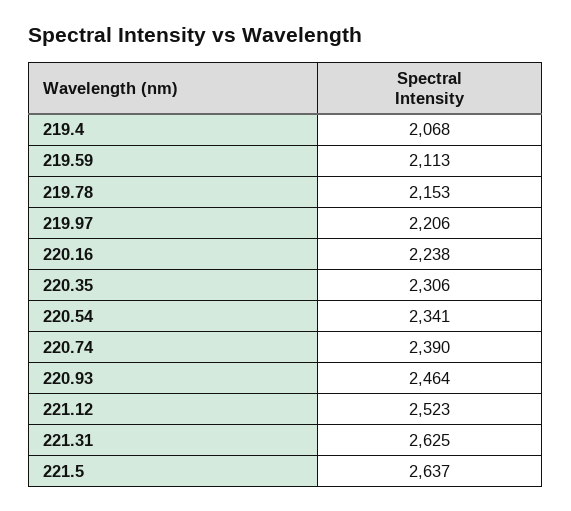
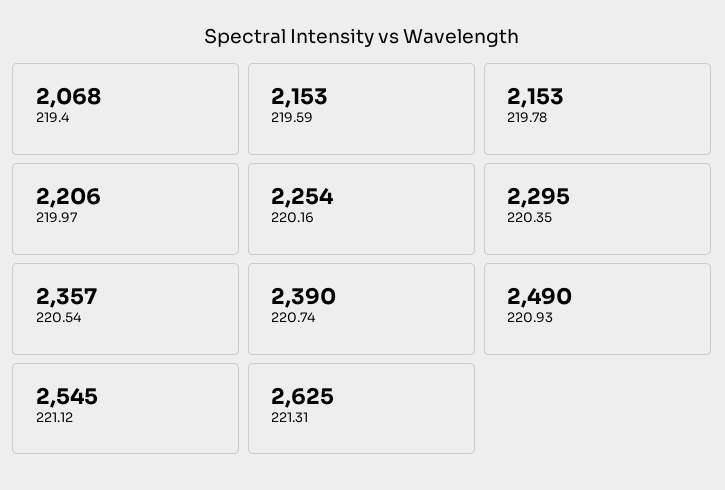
  {
    "219.4": 2068,
-   "219.59": 2113,
+   "219.59": 2153,
    "219.78": 2153,
    "219.97": 2206,
-   "220.16": 2238,
+   "220.16": 2254,
-   "220.35": 2306,
+   "220.35": 2295,
-   "220.54": 2341,
+   "220.54": 2357,
    "220.74": 2390,
-   "220.93": 2464,
+   "220.93": 2490,
-   "221.12": 2523,
+   "221.12": 2545,
-   "221.31": 2625,
+   "221.31": 2625
-   "221.5": 2637
  }

